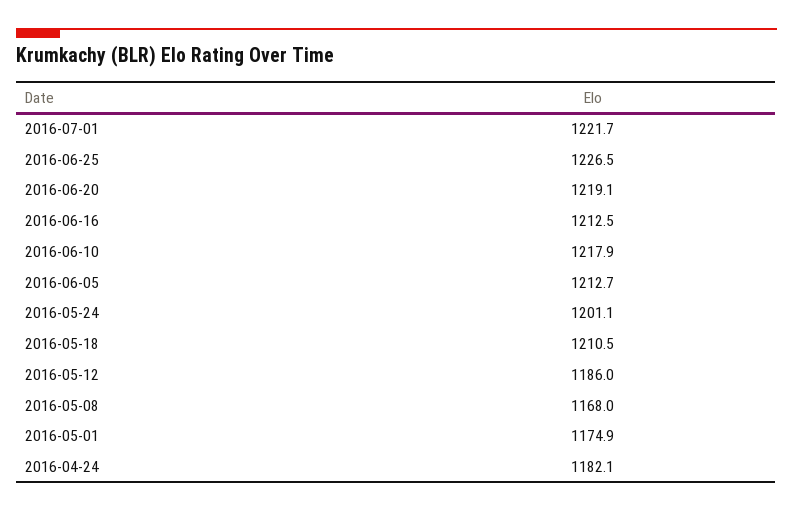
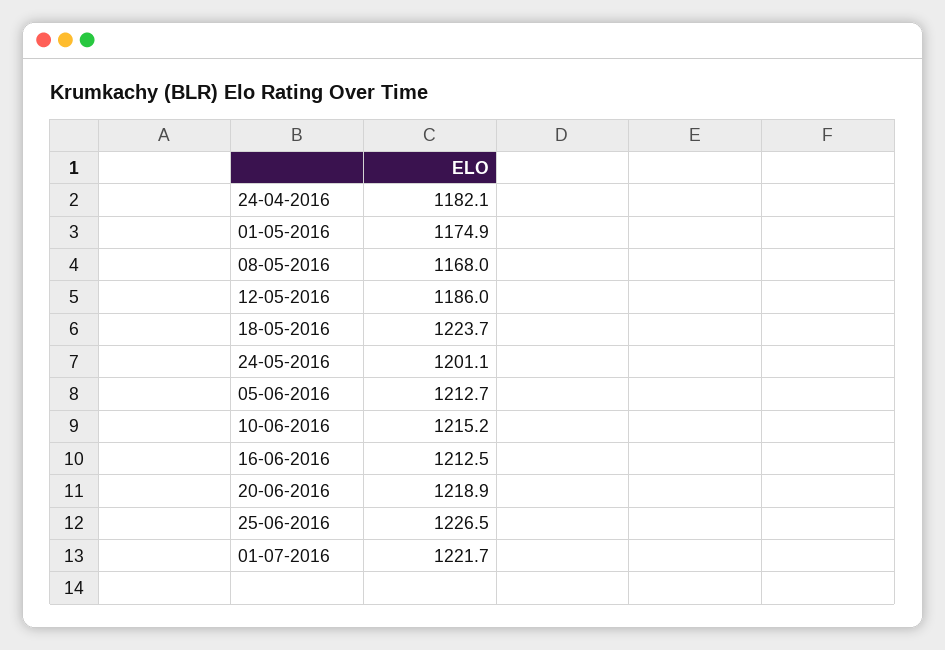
  {
    "2016-07-01": 1221.7,
    "2016-06-25": 1226.5,
-   "2016-06-20": 1219.1,
+   "2016-06-20": 1218.9,
    "2016-06-16": 1212.5,
-   "2016-06-10": 1217.9,
+   "2016-06-10": 1215.2,
    "2016-06-05": 1212.7,
    "2016-05-24": 1201.1,
-   "2016-05-18": 1210.5,
+   "2016-05-18": 1223.7,
    "2016-05-12": 1186,
    "2016-05-08": 1168,
    "2016-05-01": 1174.9,
    "2016-04-24": 1182.1
  }

